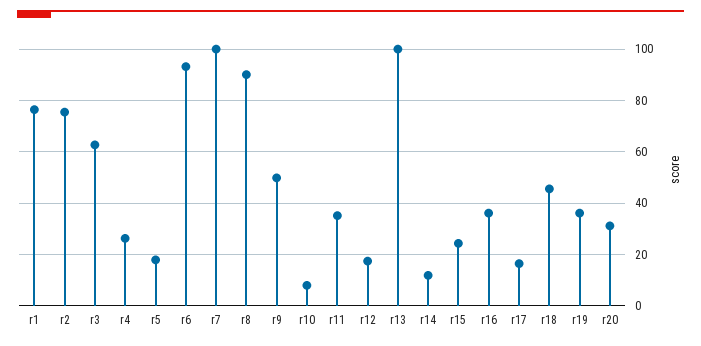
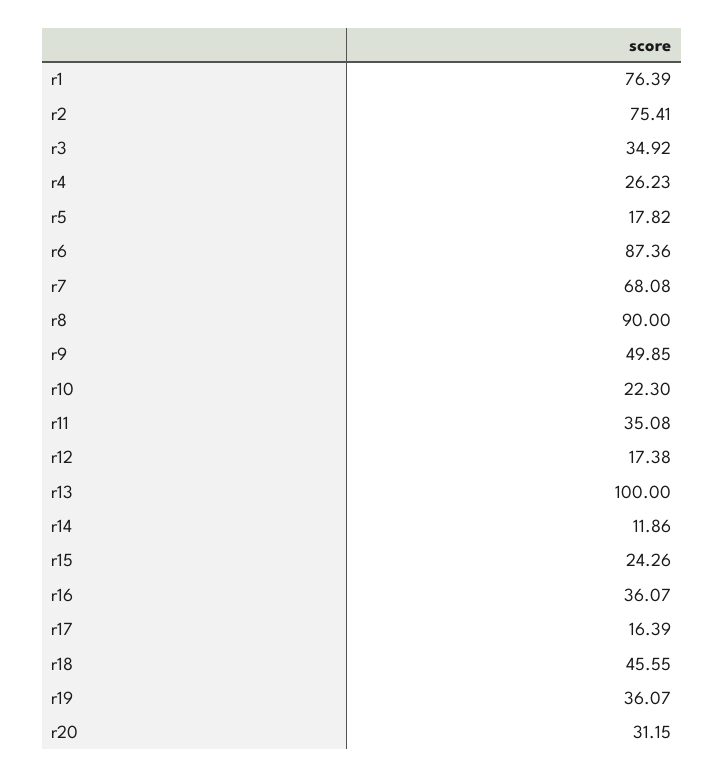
  {
    "r1": 76.39,
    "r2": 75.41,
-   "r3": 62.5,
+   "r3": 34.92,
    "r4": 26.23,
    "r5": 17.82,
-   "r6": 92.5,
+   "r6": 87.36,
-   "r7": 100,
+   "r7": 68.08,
    "r8": 90,
    "r9": 49.85,
-   "r10": 7.5,
+   "r10": 22.3,
    "r11": 35.08,
    "r12": 17.38,
    "r13": 100,
    "r14": 11.86,
    "r15": 24.26,
    "r16": 36.07,
    "r17": 16.39,
    "r18": 45.55,
    "r19": 36.07,
    "r20": 31.15
  }

